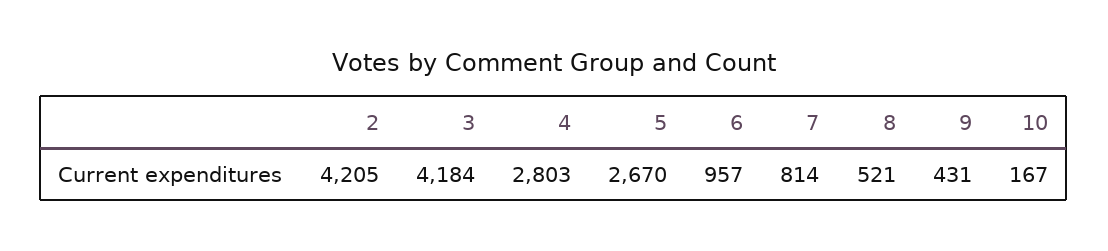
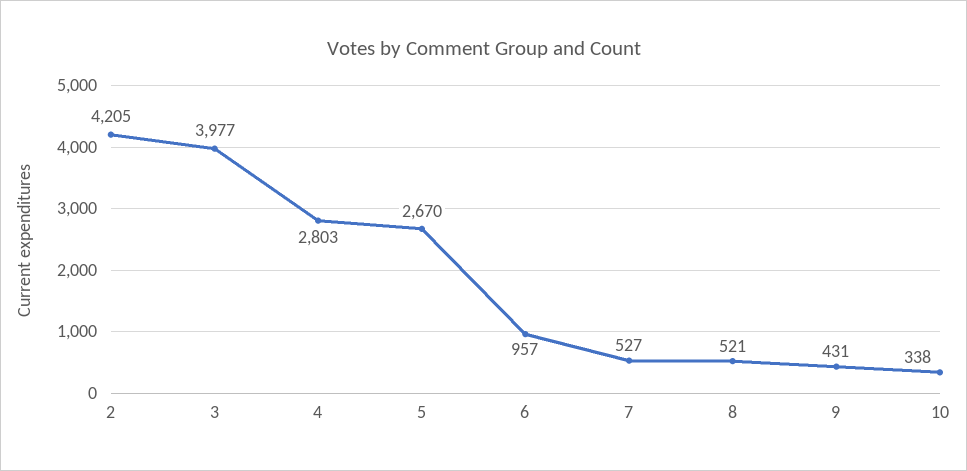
  {
    "2": 4205,
-   "3": 4184,
+   "3": 3977,
    "4": 2803,
    "5": 2670,
    "6": 957,
-   "7": 814,
+   "7": 527,
    "8": 521,
    "9": 431,
-   "10": 167
+   "10": 338
  }

